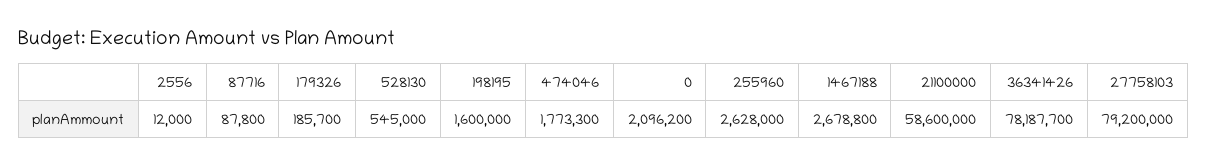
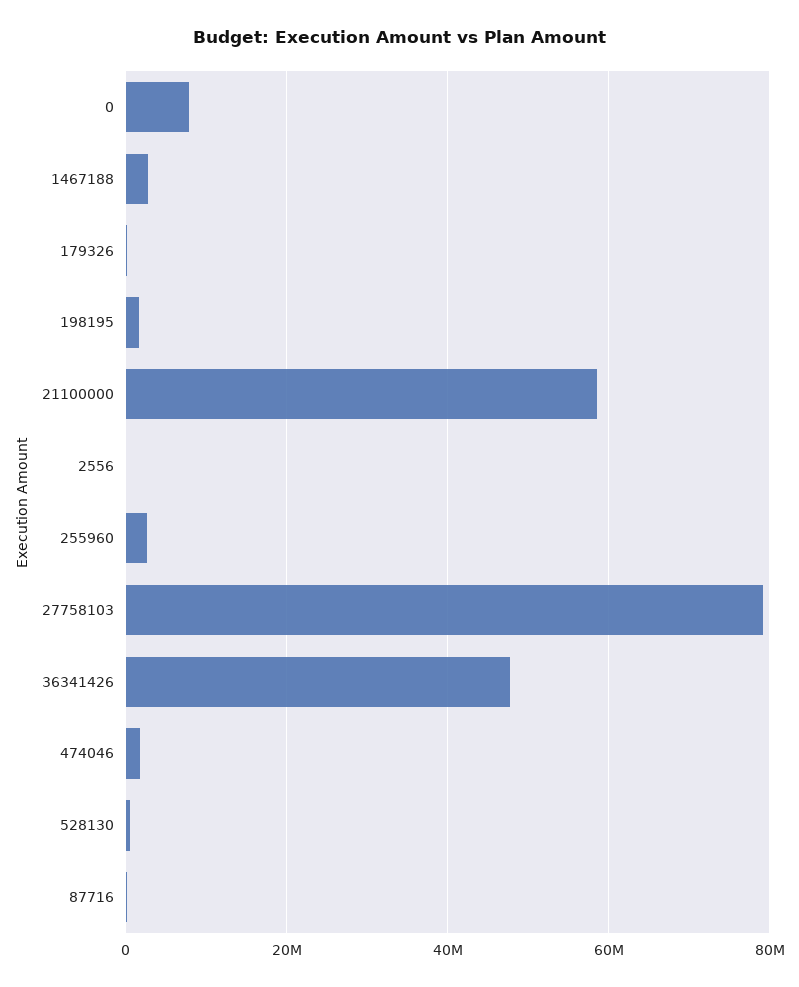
  {
    "2556": 12000,
    "87716": 87800,
    "179326": 185700,
    "528130": 545000,
    "198195": 1600000,
    "474046": 1773300,
-   "0": 2096200,
+   "0": 8000000,
    "255960": 2628000,
    "1467188": 2678800,
    "21100000": 58600000,
-   "36341426": 78187700,
+   "36341426": 48000000,
    "27758103": 79200000
  }

